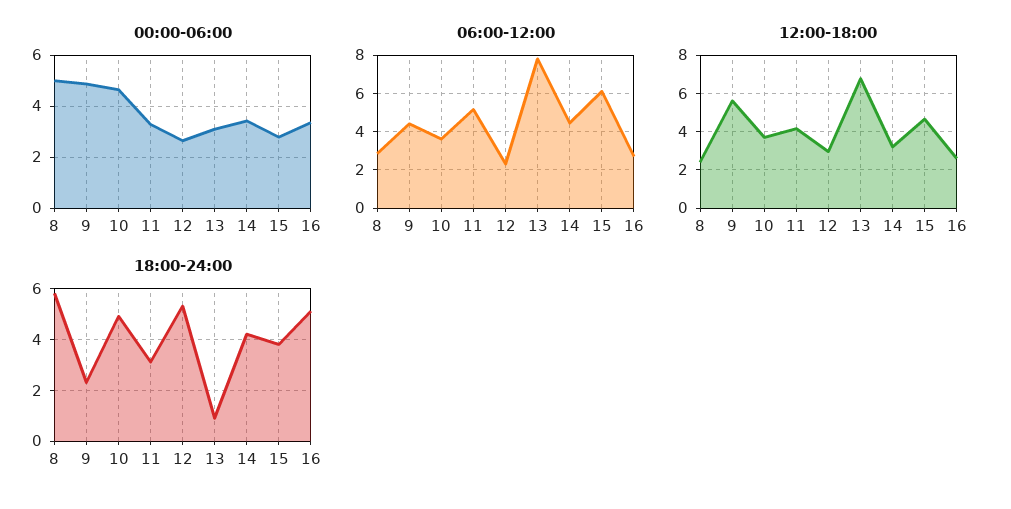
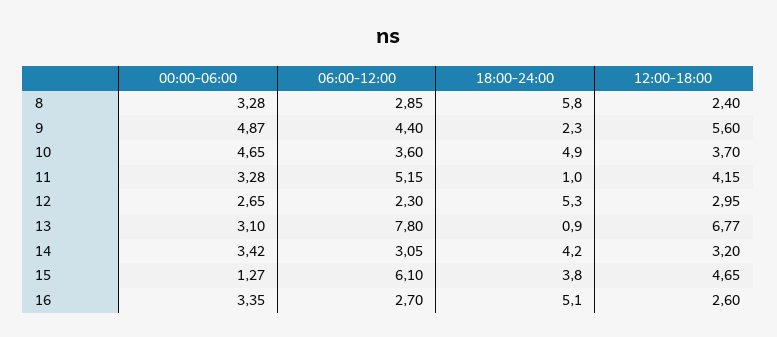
  {
    "00:00-06:00": {
-     "8": 5,
+     "8": 3.28,
      "9": 4.87,
      "10": 4.65,
      "11": 3.28,
      "12": 2.65,
      "13": 3.1,
      "14": 3.42,
-     "15": 2.75,
+     "15": 1.27,
      "16": 3.35
    },
    "06:00-12:00": {
      "8": 2.85,
      "9": 4.4,
      "10": 3.6,
      "11": 5.15,
      "12": 2.3,
      "13": 7.8,
-     "14": 4.5,
+     "14": 3.05,
      "15": 6.1,
      "16": 2.7
    },
    "12:00-18:00": {
      "8": 2.4,
      "9": 5.6,
      "10": 3.7,
      "11": 4.15,
      "12": 2.95,
      "13": 6.77,
      "14": 3.2,
      "15": 4.65,
      "16": 2.6
    },
    "18:00-24:00": {
      "8": 5.8,
      "9": 2.3,
      "10": 4.9,
-     "11": 3,
+     "11": 1,
      "12": 5.3,
      "13": 0.9,
      "14": 4.2,
      "15": 3.8,
      "16": 5.1
    }
  }

